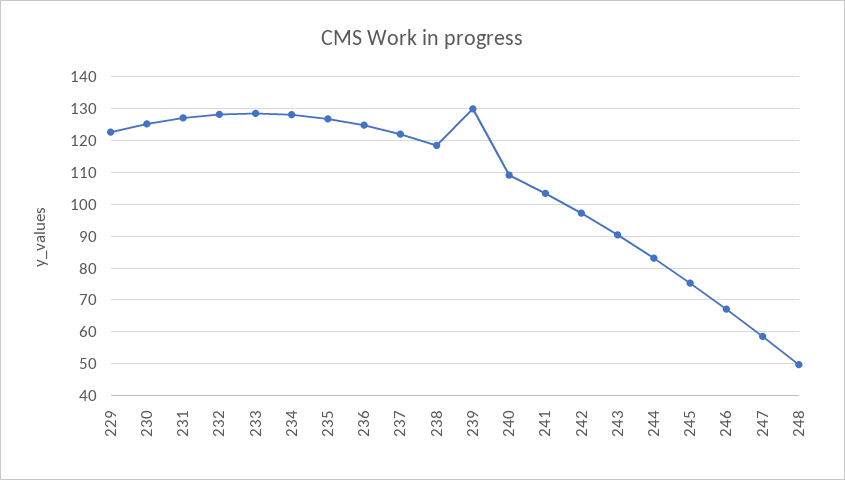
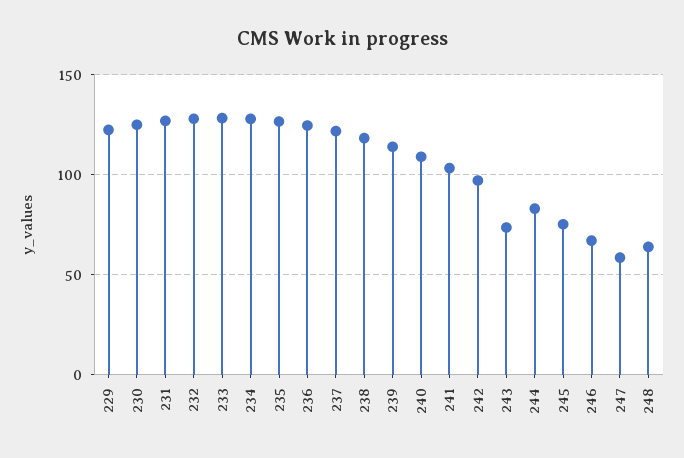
  {
    "229": 122,
    "230": 126,
    "231": 128,
    "232": 128,
    "233": 128,
    "234": 128,
    "235": 126,
    "236": 124,
    "237": 122,
    "238": 118,
-   "239": 130,
+   "239": 115,
    "240": 110,
    "241": 104,
    "242": 98,
-   "243": 90,
+   "243": 75,
    "244": 84,
    "245": 76,
    "246": 68,
    "247": 58,
-   "248": 50
+   "248": 65
  }

